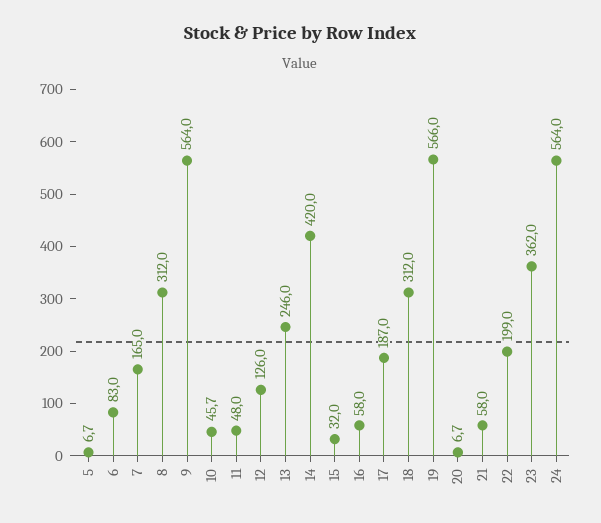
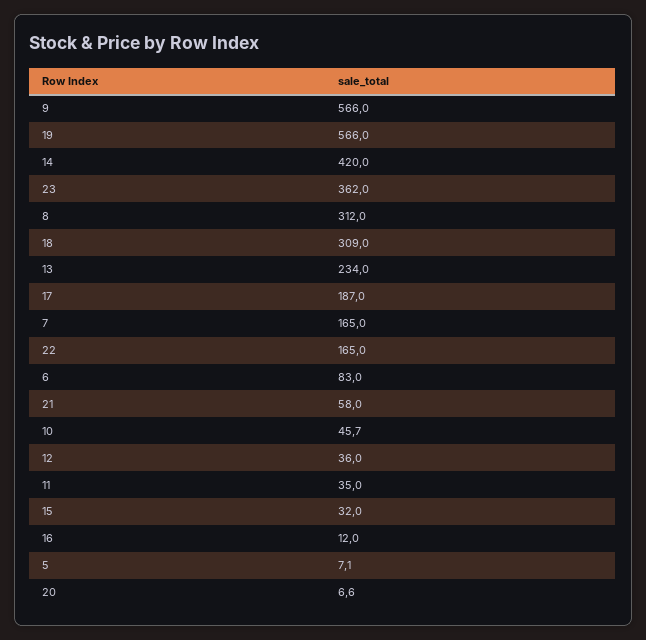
  {
-   "5": 6.7,
+   "5": 7.1,
    "6": 83,
    "7": 165,
    "8": 312,
-   "9": 564,
+   "9": 566,
    "10": 45.7,
-   "11": 48,
+   "11": 35,
-   "12": 126,
+   "12": 36,
-   "13": 246,
+   "13": 234,
    "14": 420,
    "15": 32,
-   "16": 58,
+   "16": 12,
    "17": 187,
-   "18": 312,
+   "18": 309,
    "19": 566,
-   "20": 6.7,
+   "20": 6.6,
    "21": 58,
-   "22": 199,
+   "22": 165,
-   "23": 362,
+   "23": 362
-   "24": 564
  }

